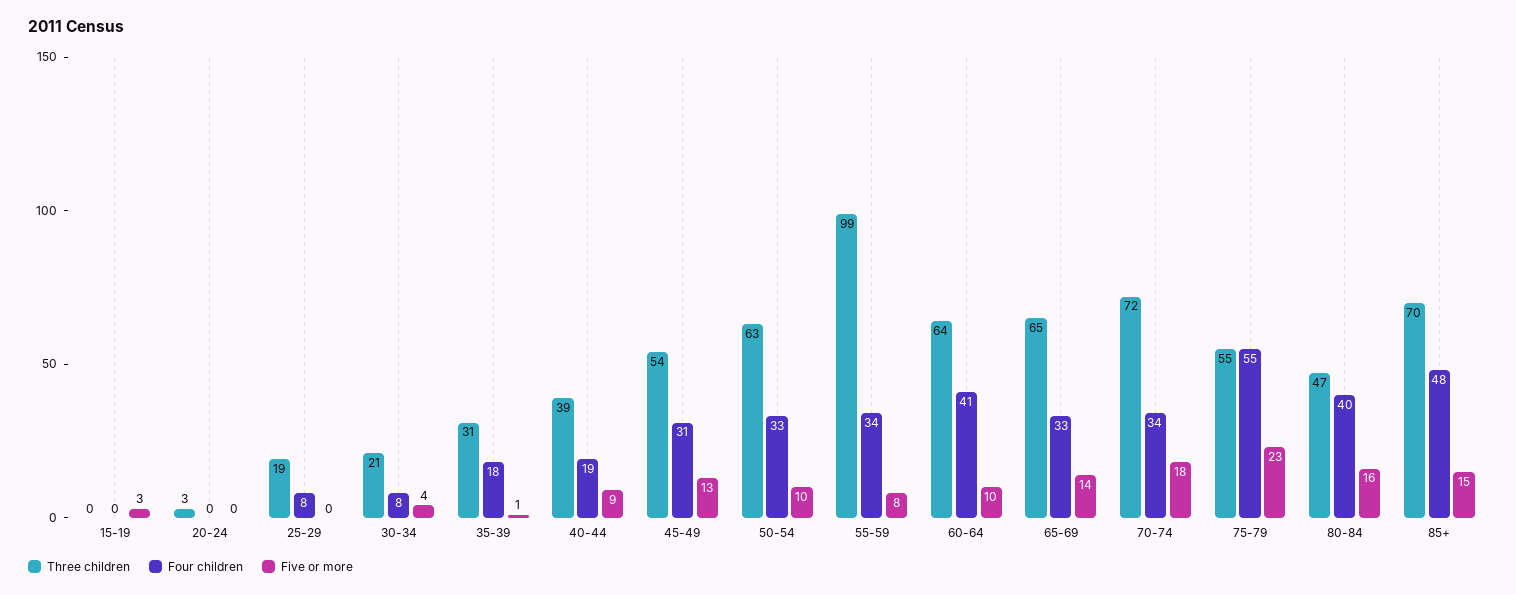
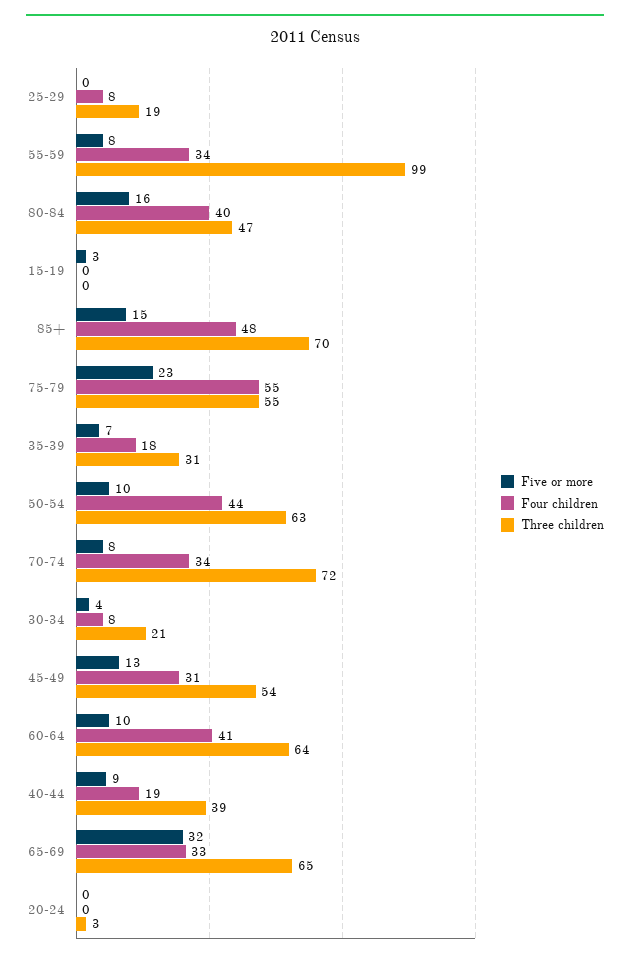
  {
    "Three children": {
      "15-19": 0,
      "20-24": 3,
      "25-29": 19,
      "30-34": 21,
      "35-39": 31,
      "40-44": 39,
      "45-49": 54,
      "50-54": 63,
      "55-59": 99,
      "60-64": 64,
      "65-69": 65,
      "70-74": 72,
      "75-79": 55,
      "80-84": 47,
      "85+": 70
    },
    "Four children": {
      "15-19": 0,
      "20-24": 0,
      "25-29": 8,
      "30-34": 8,
      "35-39": 18,
      "40-44": 19,
      "45-49": 31,
-     "50-54": 33,
+     "50-54": 44,
      "55-59": 34,
      "60-64": 41,
      "65-69": 33,
      "70-74": 34,
      "75-79": 55,
      "80-84": 40,
      "85+": 48
    },
    "Five or more": {
      "15-19": 3,
      "20-24": 0,
      "25-29": 0,
      "30-34": 4,
-     "35-39": 1,
+     "35-39": 7,
      "40-44": 9,
      "45-49": 13,
      "50-54": 10,
      "55-59": 8,
      "60-64": 10,
-     "65-69": 14,
+     "65-69": 32,
-     "70-74": 18,
+     "70-74": 8,
      "75-79": 23,
      "80-84": 16,
      "85+": 15
    }
  }

